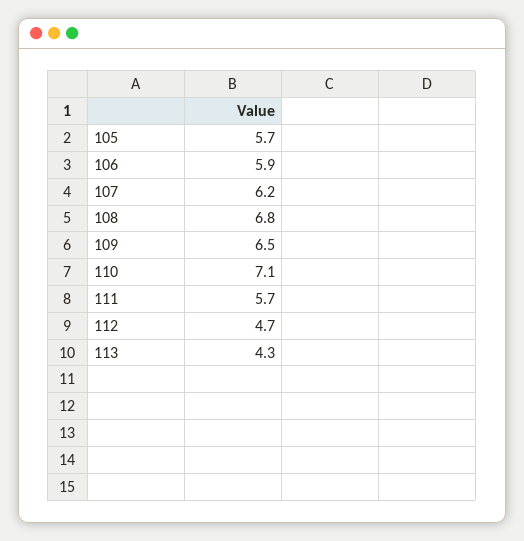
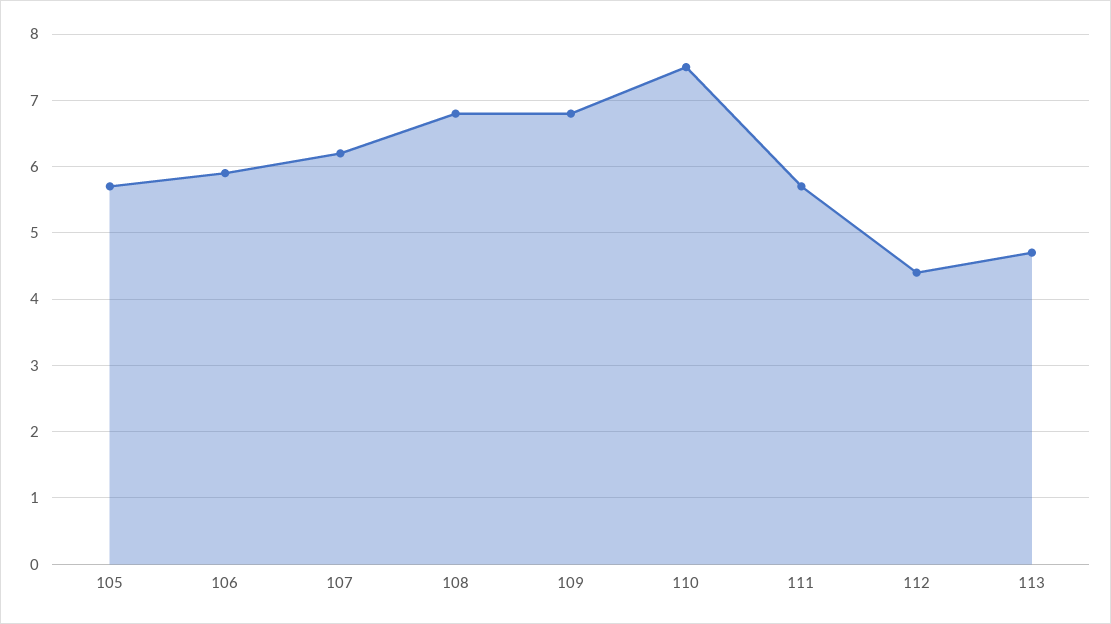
  {
    "105": 5.7,
    "106": 5.9,
    "107": 6.2,
    "108": 6.8,
-   "109": 6.5,
+   "109": 6.8,
-   "110": 7.1,
+   "110": 7.5,
    "111": 5.7,
-   "112": 4.7,
+   "112": 4.4,
-   "113": 4.3
+   "113": 4.7
  }

